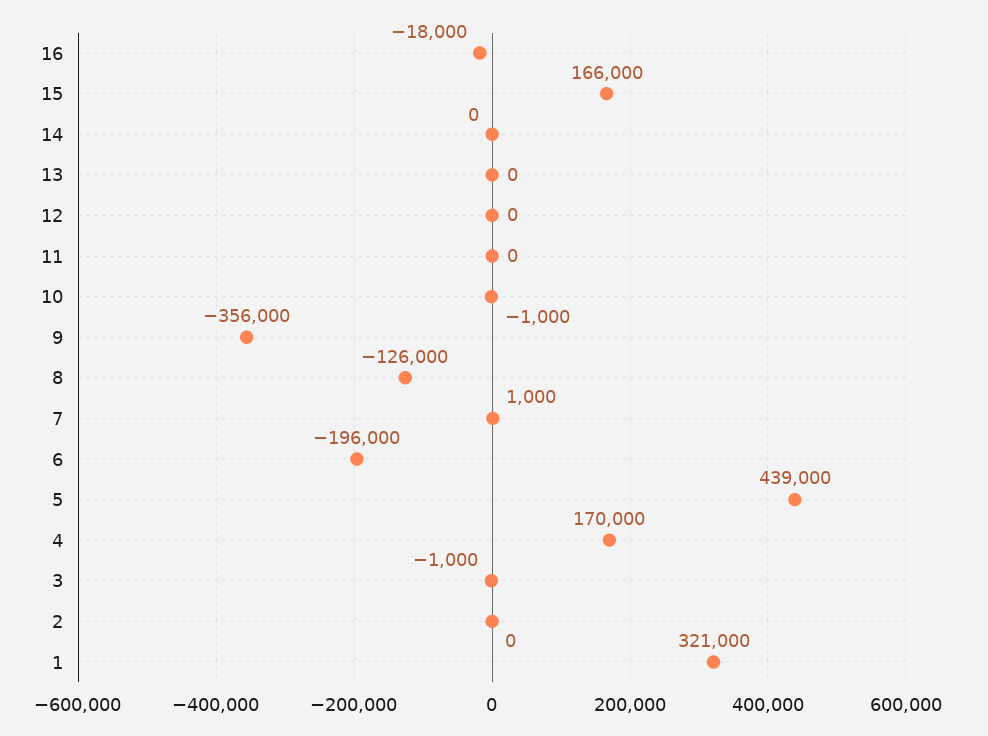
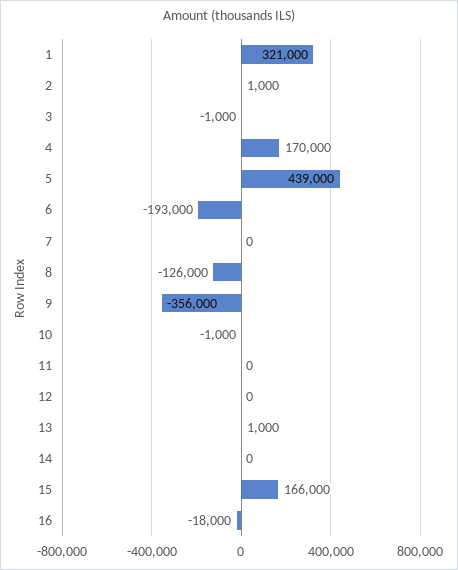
  {
    "16": -18000,
    "15": 166000,
    "14": 0,
-   "13": 0,
+   "13": 1000,
    "12": 0,
    "11": 0,
    "10": -1000,
    "9": -356000,
    "8": -126000,
-   "7": 1000,
+   "7": 0,
-   "6": -196000,
+   "6": -193000,
    "5": 439000,
    "4": 170000,
    "3": -1000,
-   "2": 0,
+   "2": 1000,
    "1": 321000
  }

